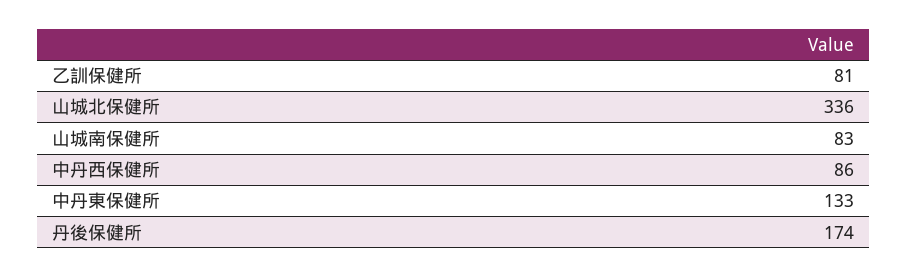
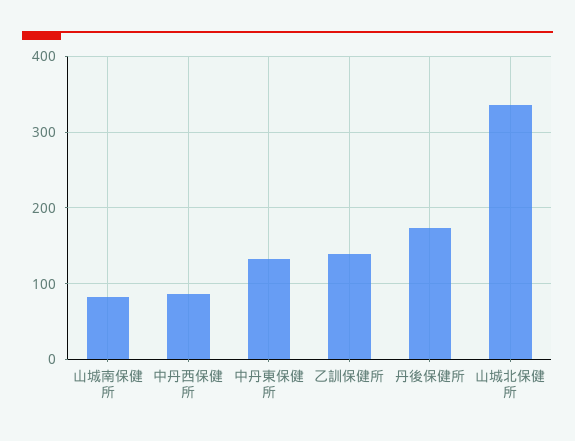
  {
-   "乙訓保健所": 81,
+   "乙訓保健所": 140,
    "山城北保健所": 336,
    "山城南保健所": 83,
    "中丹西保健所": 86,
    "中丹東保健所": 133,
    "丹後保健所": 174
  }

